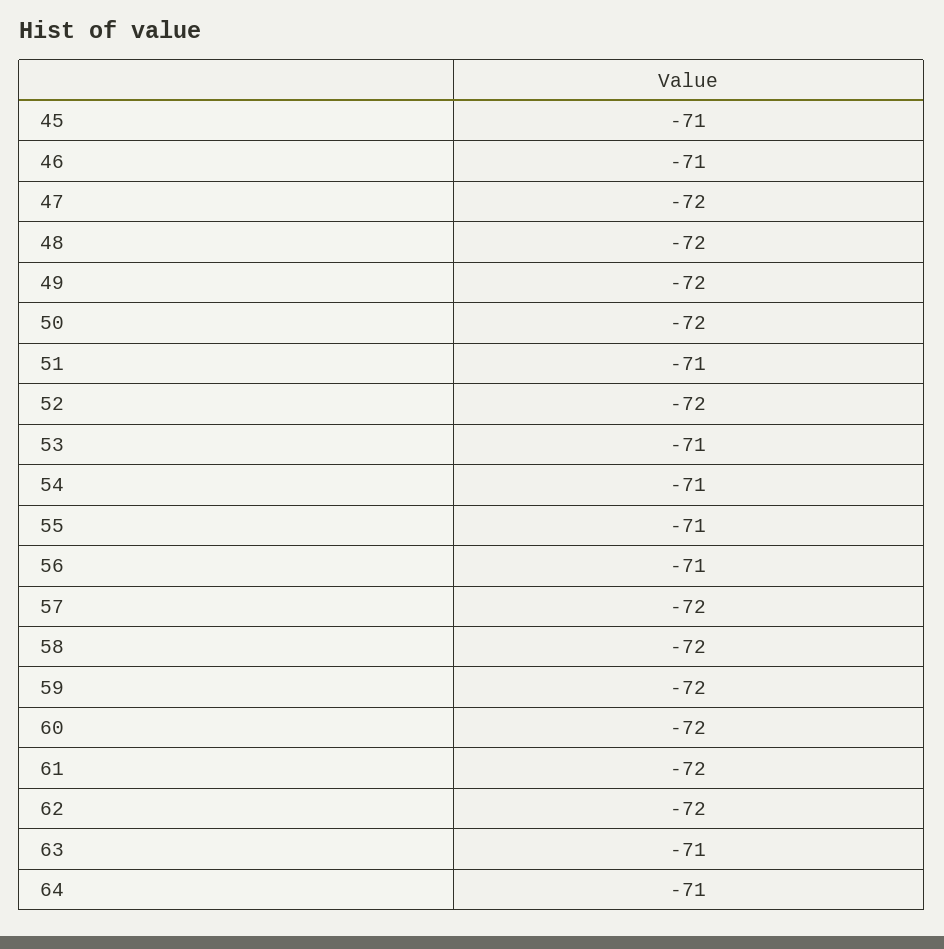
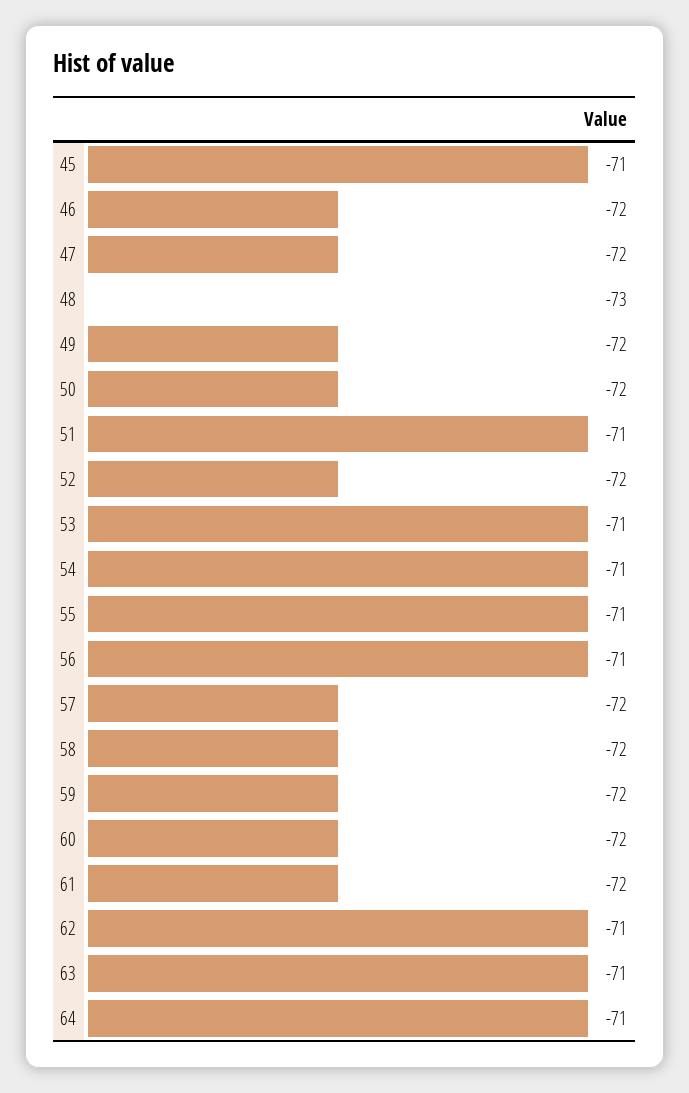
  {
    "45": -71,
-   "46": -71,
+   "46": -72,
    "47": -72,
-   "48": -72,
+   "48": -73,
    "49": -72,
    "50": -72,
    "51": -71,
    "52": -72,
    "53": -71,
    "54": -71,
    "55": -71,
    "56": -71,
    "57": -72,
    "58": -72,
    "59": -72,
    "60": -72,
    "61": -72,
-   "62": -72,
+   "62": -71,
    "63": -71,
    "64": -71
  }

